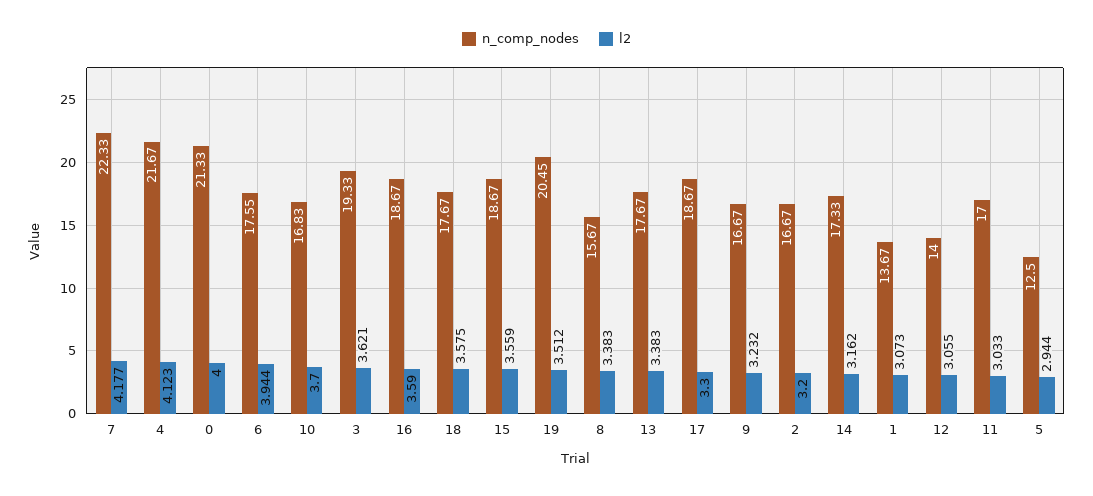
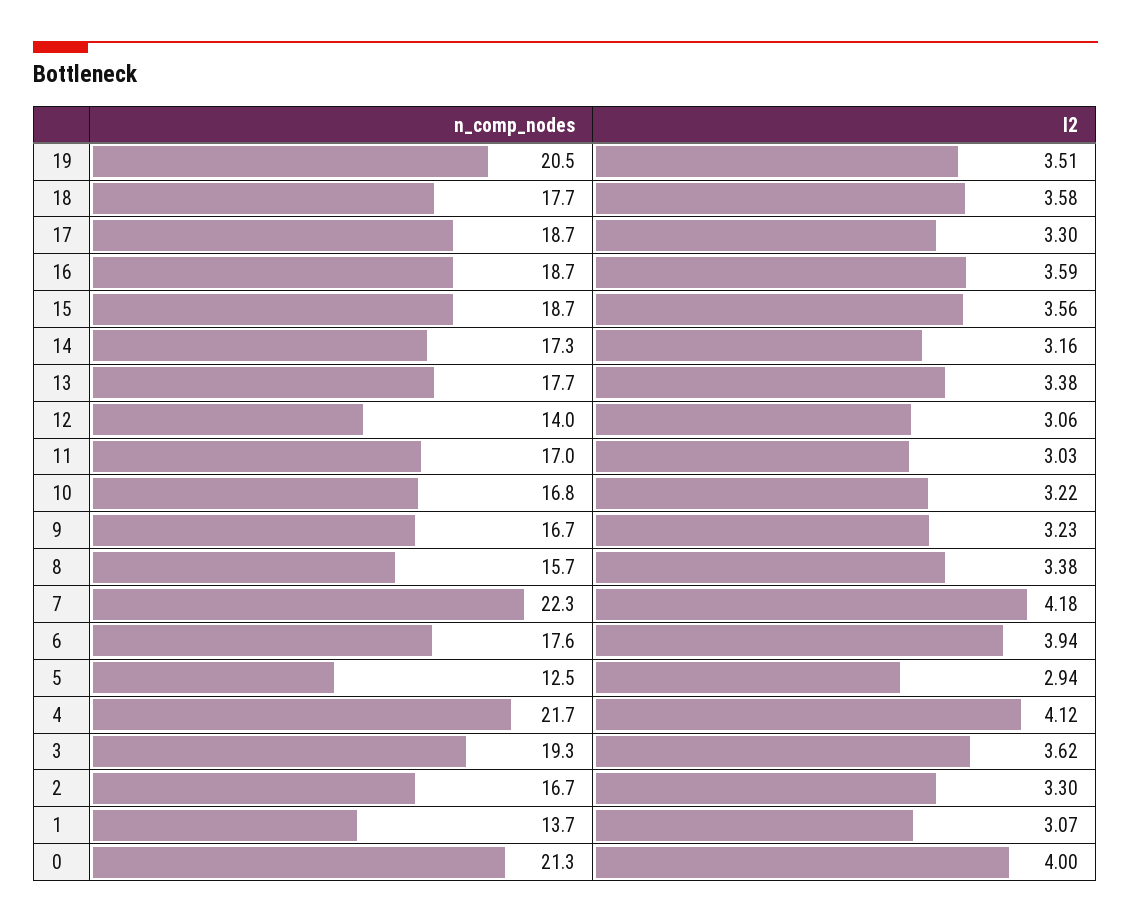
  {
    "n_comp_nodes": {
      "7": 22.33,
      "4": 21.67,
      "0": 21.33,
      "6": 17.55,
      "10": 16.83,
      "3": 19.33,
      "16": 18.67,
      "18": 17.67,
      "15": 18.67,
      "19": 20.45,
      "8": 15.67,
      "13": 17.67,
      "17": 18.67,
      "9": 16.67,
      "2": 16.67,
      "14": 17.33,
      "1": 13.67,
      "12": 14,
      "11": 17,
      "5": 12.5
    },
    "l2": {
      "7": 4.177,
      "4": 4.123,
      "0": 4,
      "6": 3.944,
-     "10": 3.7,
+     "10": 3.22,
      "3": 3.621,
      "16": 3.59,
      "18": 3.575,
      "15": 3.559,
      "19": 3.512,
      "8": 3.383,
      "13": 3.383,
      "17": 3.3,
      "9": 3.232,
-     "2": 3.2,
+     "2": 3.3,
      "14": 3.162,
      "1": 3.073,
      "12": 3.055,
      "11": 3.033,
      "5": 2.944
    }
  }

